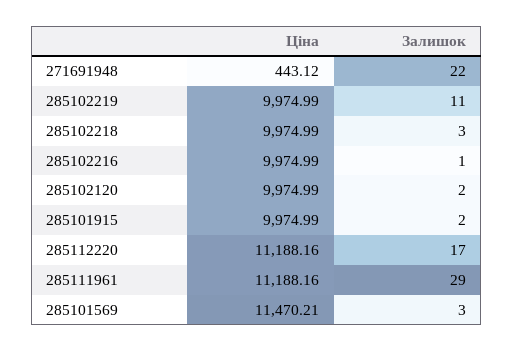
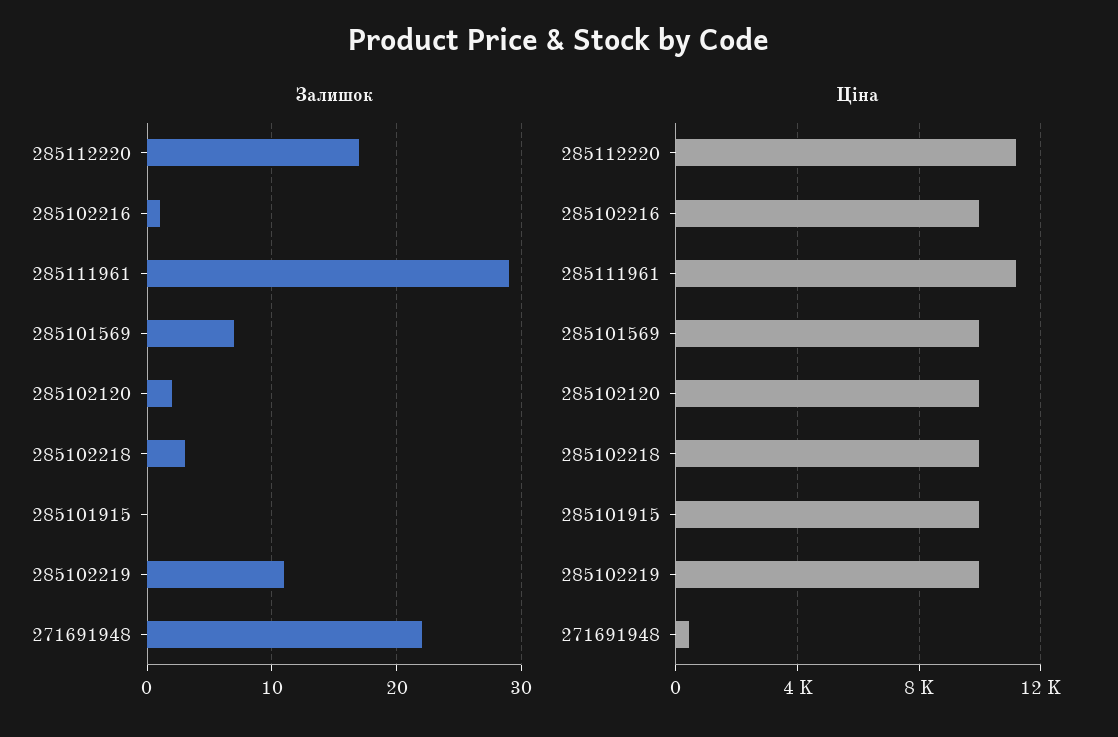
  {
    "Ціна": {
      "271691948": 443.12,
      "285102219": 9974.99,
      "285102218": 9974.99,
      "285102216": 9974.99,
      "285102120": 9974.99,
      "285101915": 9974.99,
      "285112220": 11188.16,
      "285111961": 11188.16,
-     "285101569": 11470.21
+     "285101569": 10000
    },
    "Залишок": {
      "271691948": 22,
      "285102219": 11,
      "285102218": 3,
      "285102216": 1,
      "285102120": 2,
-     "285101915": 2,
+     "285101915": 0,
      "285112220": 17,
      "285111961": 29,
-     "285101569": 3
+     "285101569": 7
    }
  }

